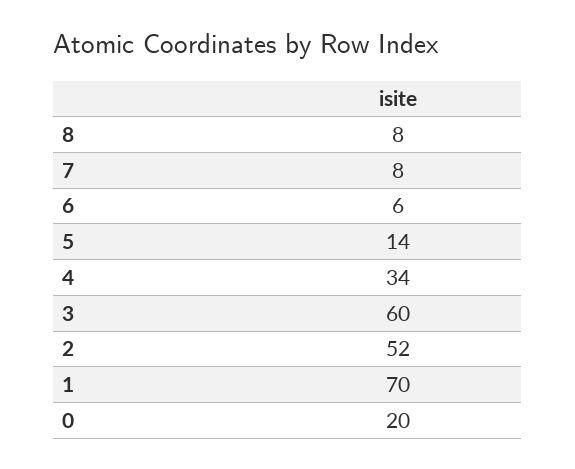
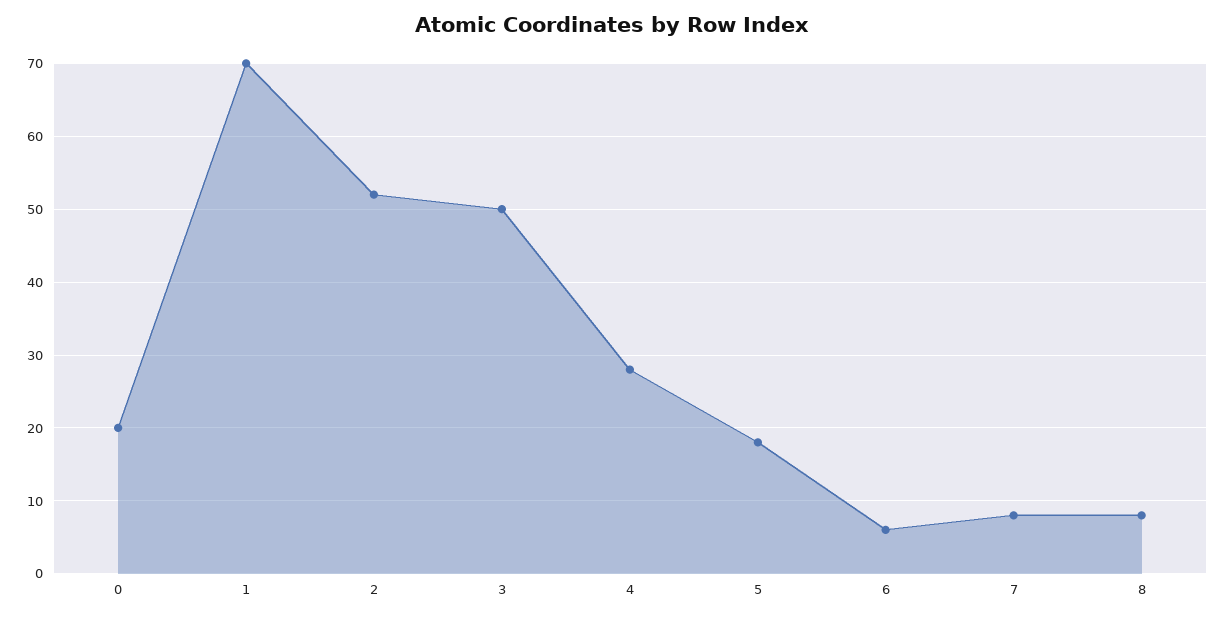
  {
    "8": 8,
    "7": 8,
    "6": 6,
-   "5": 14,
+   "5": 18,
-   "4": 34,
+   "4": 28,
-   "3": 60,
+   "3": 50,
    "2": 52,
    "1": 70,
    "0": 20
  }

